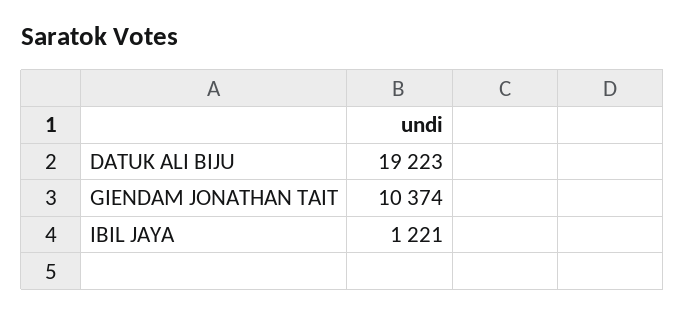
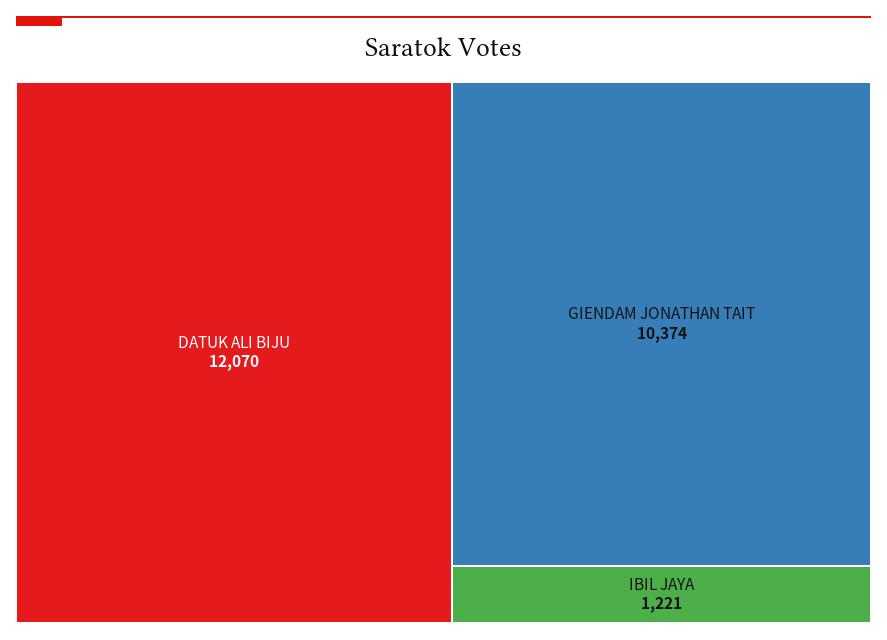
  {
-   "DATUK ALI BIJU": 19223,
+   "DATUK ALI BIJU": 12070,
    "GIENDAM JONATHAN TAIT": 10374,
    "IBIL JAYA": 1221
  }

